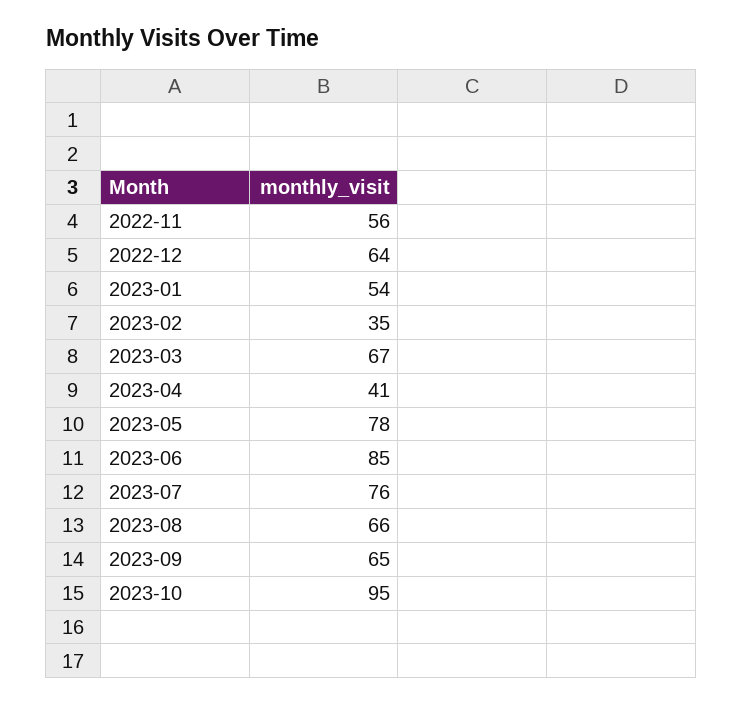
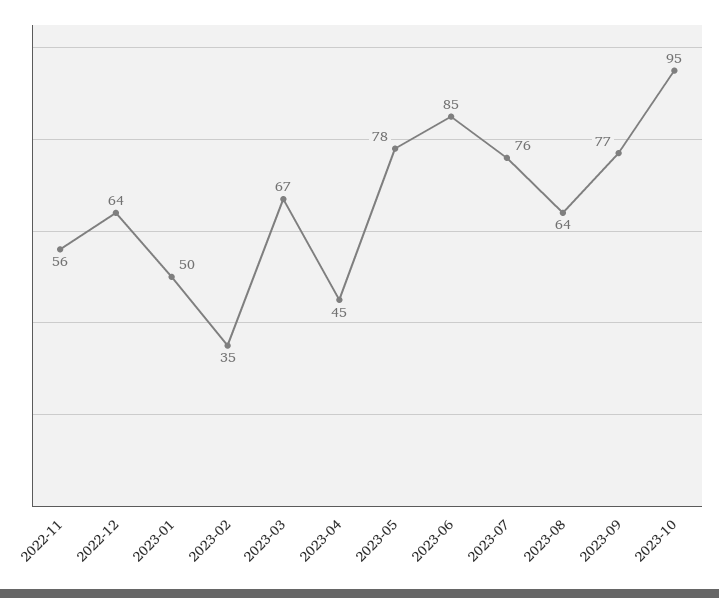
  {
    "2022-11": 56,
    "2022-12": 64,
-   "2023-01": 54,
+   "2023-01": 50,
    "2023-02": 35,
    "2023-03": 67,
-   "2023-04": 41,
+   "2023-04": 45,
    "2023-05": 78,
    "2023-06": 85,
    "2023-07": 76,
-   "2023-08": 66,
+   "2023-08": 64,
-   "2023-09": 65,
+   "2023-09": 77,
    "2023-10": 95
  }

